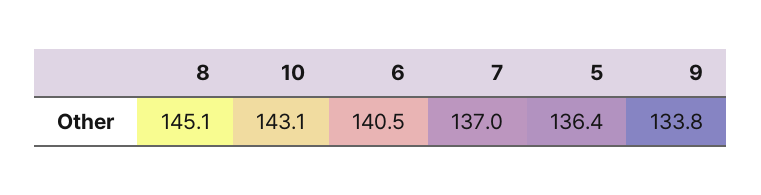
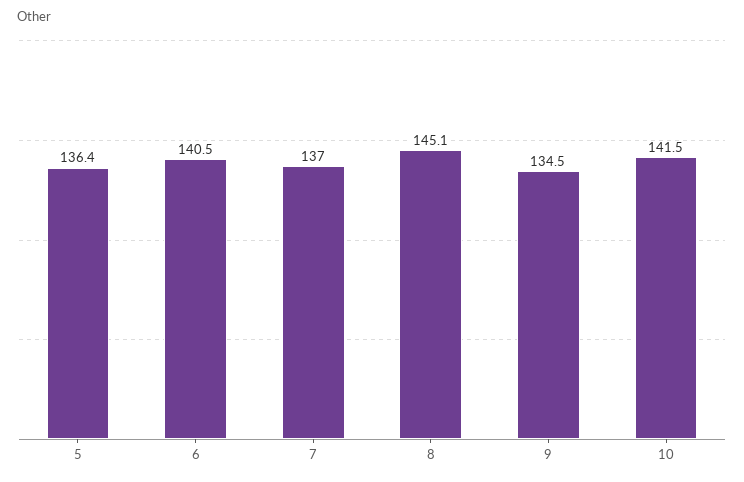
  {
    "8": 145.1,
-   "10": 143.1,
+   "10": 141.5,
    "6": 140.5,
    "7": 137,
    "5": 136.4,
-   "9": 133.8
+   "9": 134.5
  }

